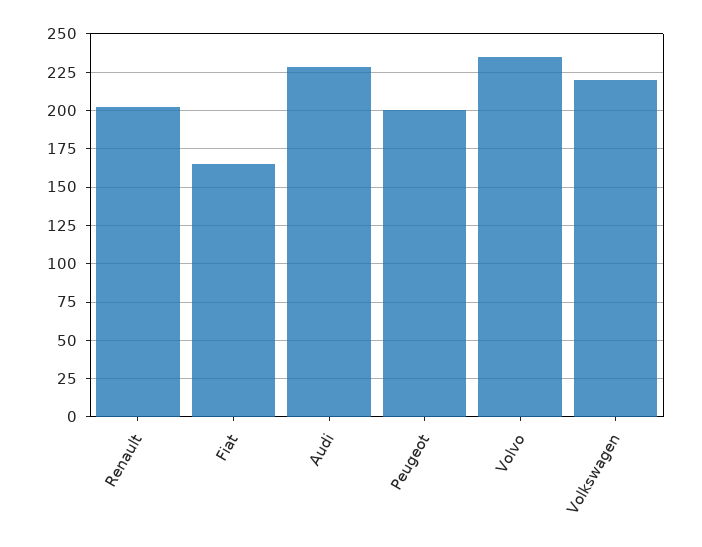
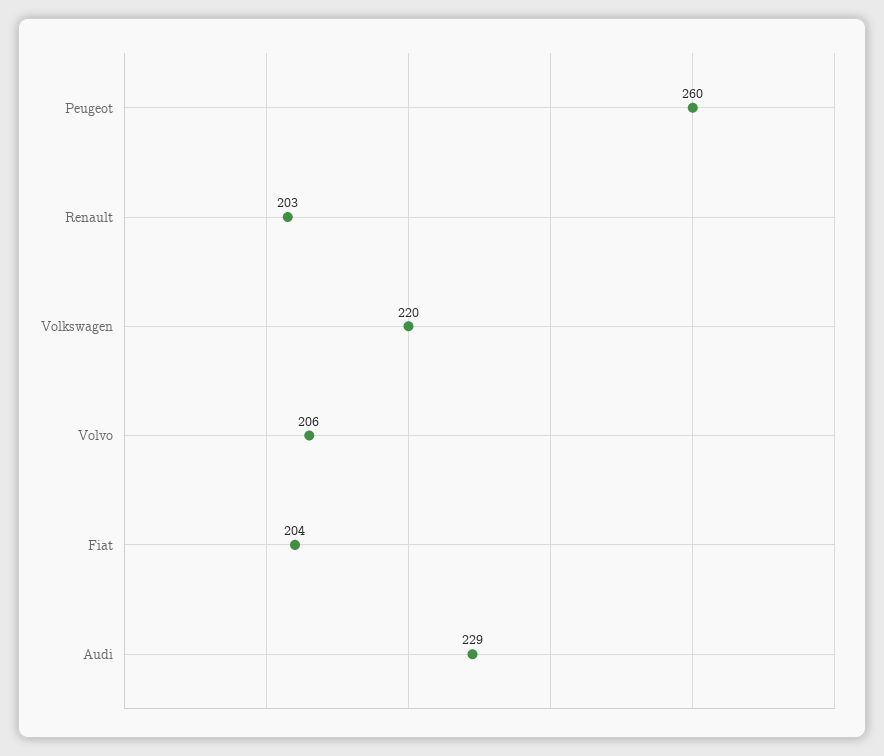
  {
    "Renault": 203,
-   "Fiat": 165,
+   "Fiat": 204,
    "Audi": 229,
-   "Peugeot": 200,
+   "Peugeot": 260,
-   "Volvo": 235,
+   "Volvo": 206,
    "Volkswagen": 220
  }

